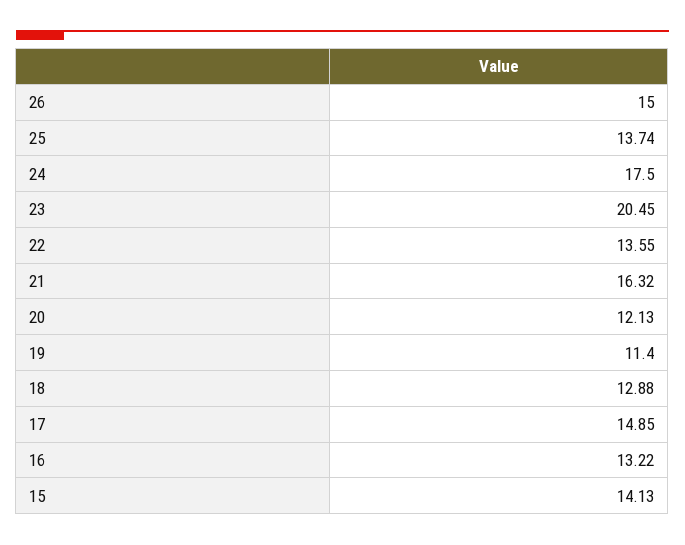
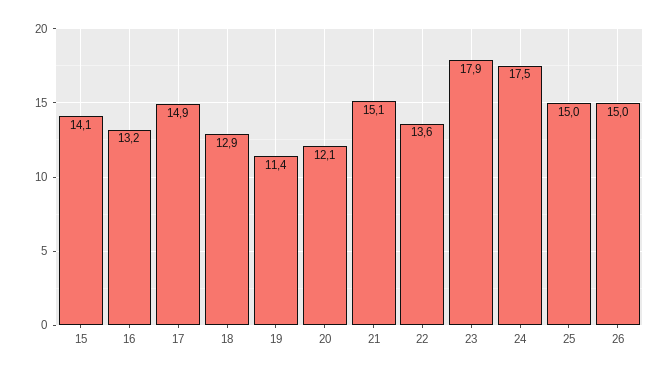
  {
    "26": 15,
-   "25": 13.74,
+   "25": 15,
    "24": 17.5,
-   "23": 20.45,
+   "23": 17.9,
    "22": 13.55,
-   "21": 16.32,
+   "21": 15.1,
    "20": 12.13,
    "19": 11.4,
    "18": 12.88,
    "17": 14.85,
    "16": 13.22,
    "15": 14.13
  }

